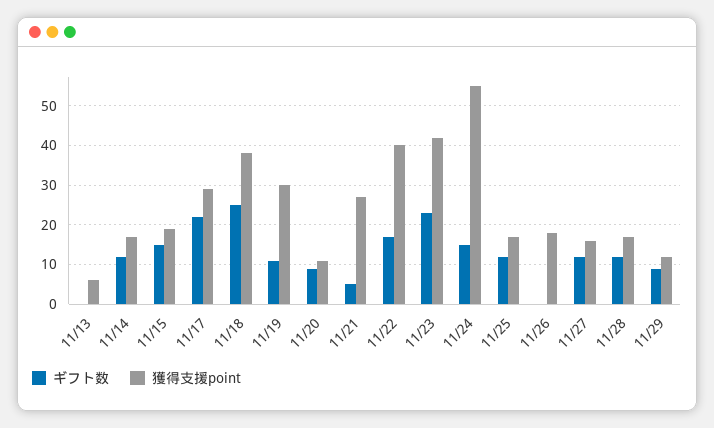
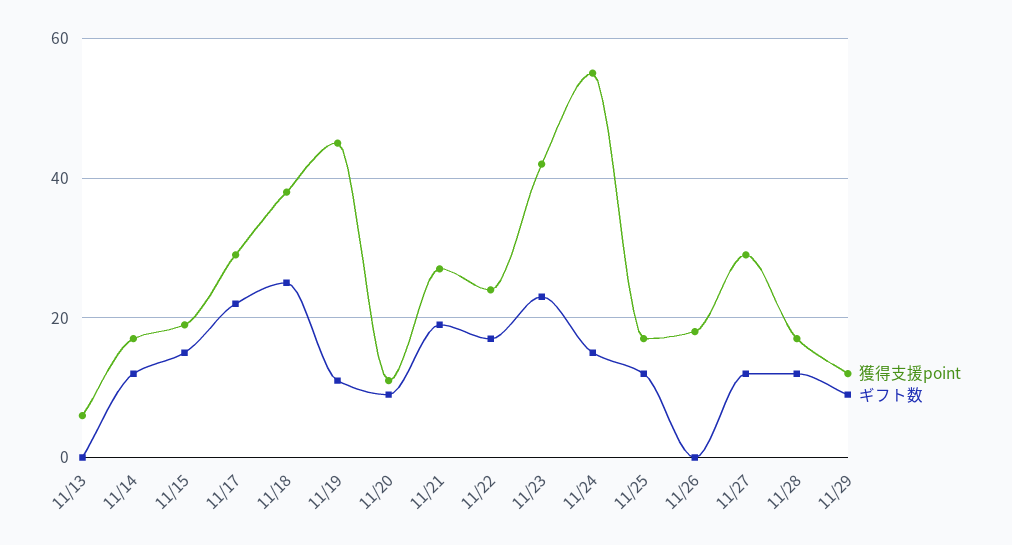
  {
    "ギフト数": {
      "11/13": 0,
      "11/14": 10,
      "11/15": 15,
      "11/17": 20,
      "11/18": 25,
      "11/19": 10,
      "11/20": 10,
-     "11/21": 5,
+     "11/21": 20,
      "11/22": 15,
      "11/23": 25,
      "11/24": 15,
      "11/25": 10,
      "11/26": 0,
      "11/27": 10,
      "11/28": 10,
      "11/29": 10
    },
    "獲得支援point": {
      "11/13": 5,
      "11/14": 15,
      "11/15": 20,
      "11/17": 30,
      "11/18": 40,
-     "11/19": 30,
+     "11/19": 45,
      "11/20": 10,
      "11/21": 25,
-     "11/22": 40,
+     "11/22": 25,
      "11/23": 40,
      "11/24": 55,
      "11/25": 15,
      "11/26": 20,
-     "11/27": 15,
+     "11/27": 30,
      "11/28": 15,
      "11/29": 10
    }
  }

